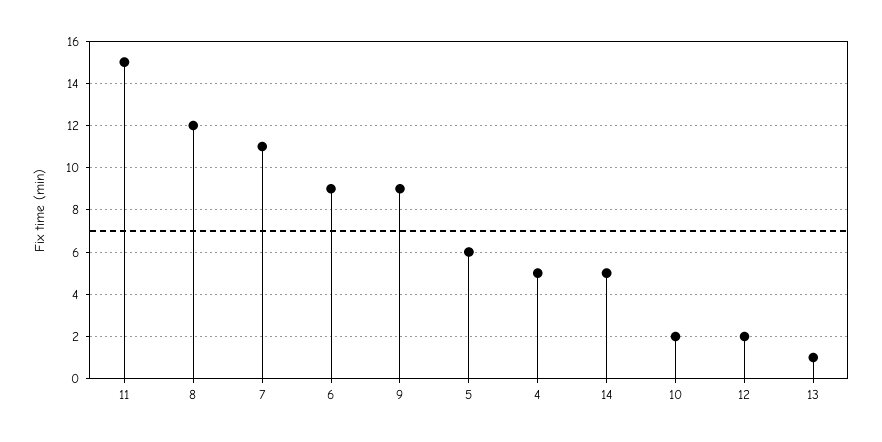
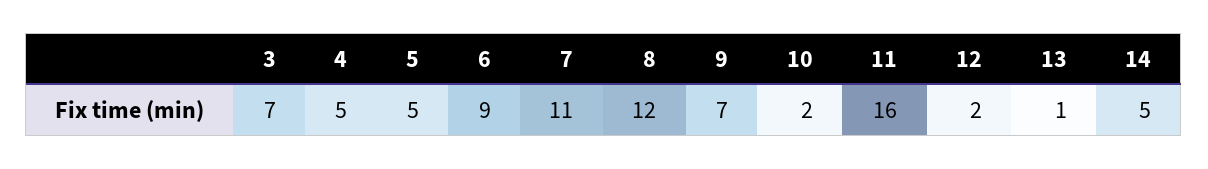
  {
-   "11": 15,
+   "11": 16,
    "8": 12,
    "7": 11,
    "6": 9,
-   "9": 9,
+   "9": 7,
-   "5": 6,
+   "5": 5,
    "4": 5,
    "14": 5,
    "10": 2,
    "12": 2,
-   "13": 1
+   "13": 1,
+   "3": 7
  }

